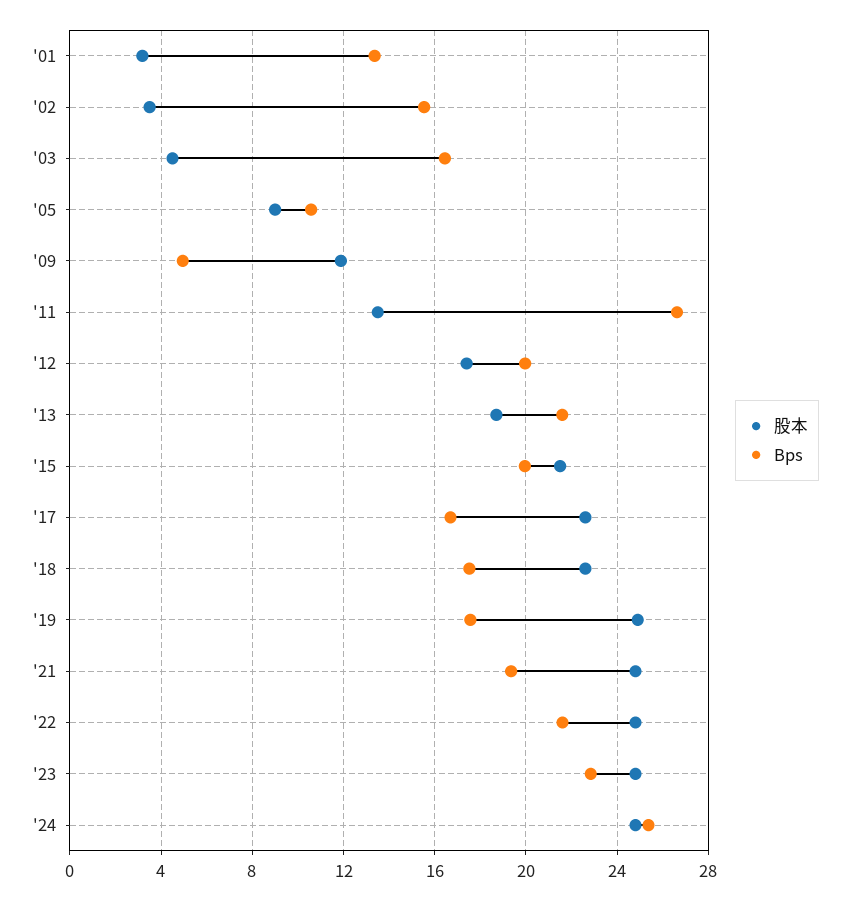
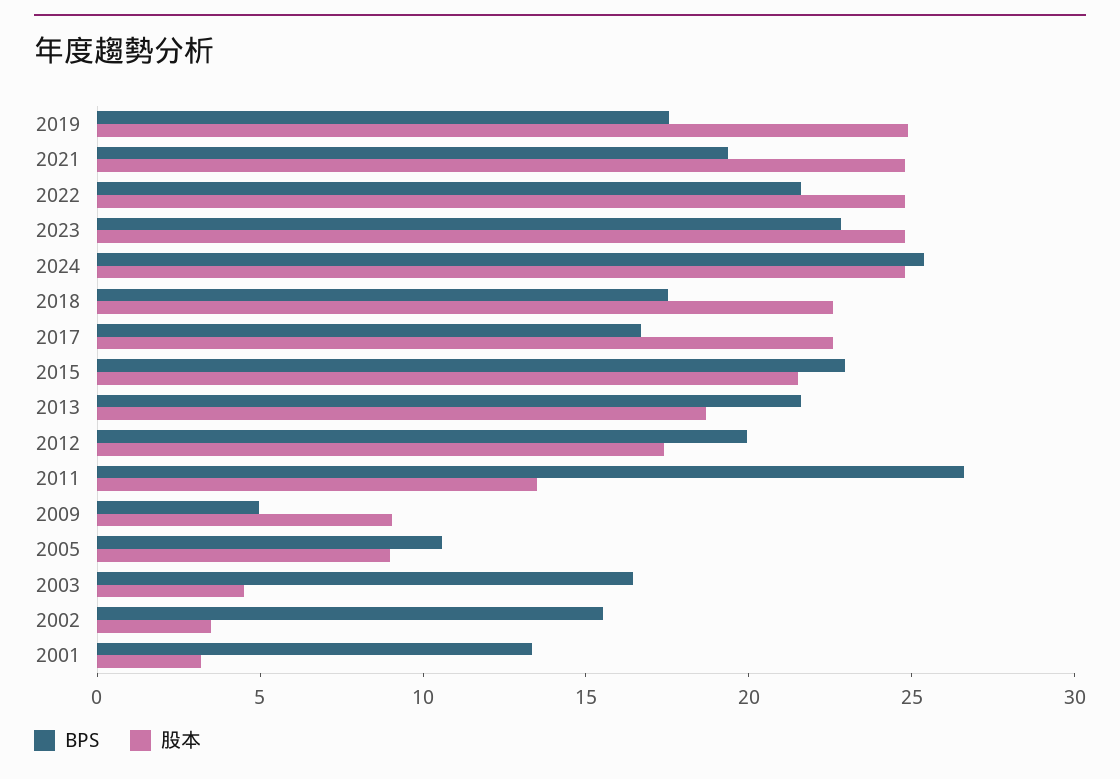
  {
    "股本": {
      "'01": 3,
      "'02": 3.5,
      "'03": 4.5,
      "'05": 9,
-     "'09": 12,
+     "'09": 9,
      "'11": 13.5,
      "'12": 17.5,
      "'13": 18.5,
      "'15": 21.5,
      "'17": 22.5,
      "'18": 22.5,
      "'19": 25,
      "'21": 25,
      "'22": 25,
      "'23": 25,
      "'24": 25
    },
    "Bps": {
      "'01": 13.5,
      "'02": 15.5,
      "'03": 16.5,
      "'05": 10.5,
      "'09": 5,
      "'11": 26.5,
      "'12": 20,
      "'13": 21.5,
-     "'15": 20,
+     "'15": 23,
      "'17": 16.5,
      "'18": 17.5,
      "'19": 17.5,
      "'21": 19.5,
      "'22": 21.5,
      "'23": 23,
      "'24": 25.5
    }
  }

